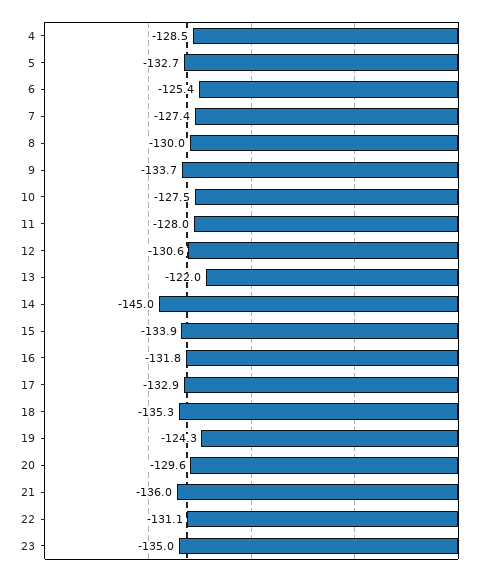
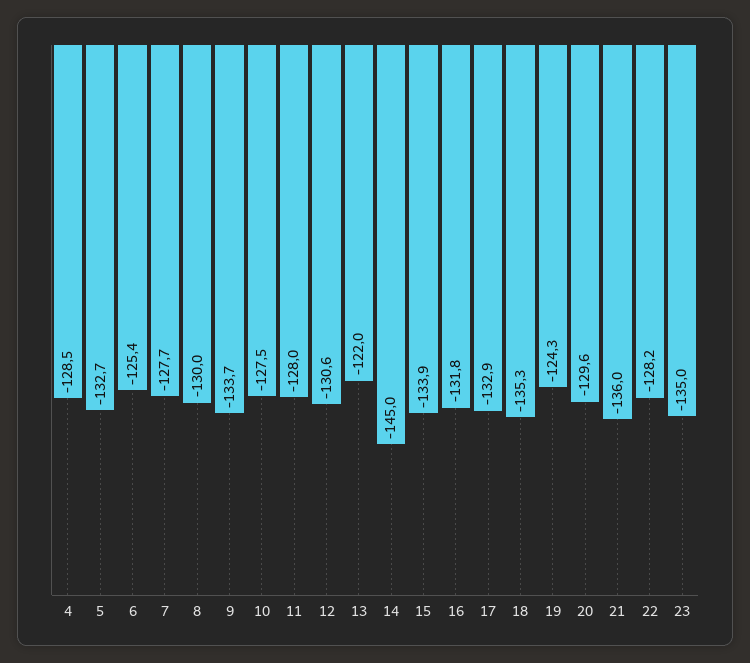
  {
    "4": -128.5,
    "5": -132.7,
    "6": -125.4,
-   "7": -127.4,
+   "7": -127.7,
    "8": -130,
    "9": -133.7,
    "10": -127.5,
    "11": -128,
    "12": -130.6,
    "13": -122,
    "14": -145,
    "15": -133.9,
    "16": -131.8,
    "17": -132.9,
    "18": -135.3,
    "19": -124.3,
    "20": -129.6,
    "21": -136,
-   "22": -131.1,
+   "22": -128.2,
    "23": -135
  }

